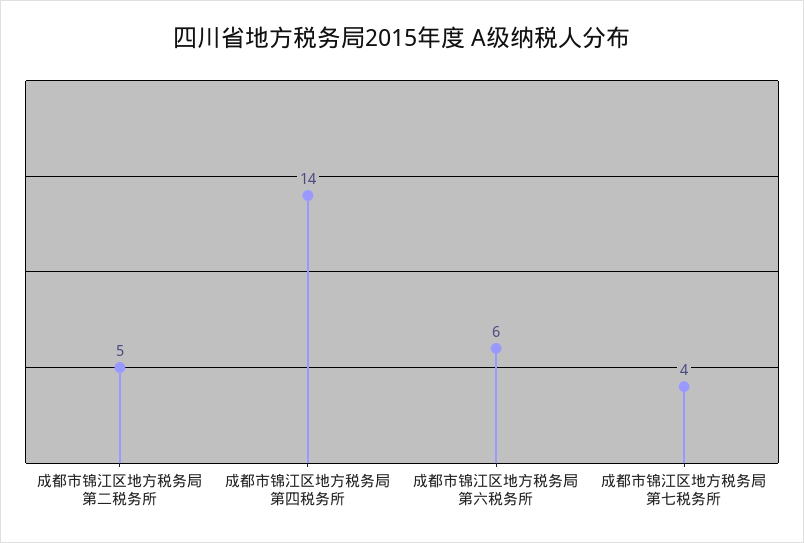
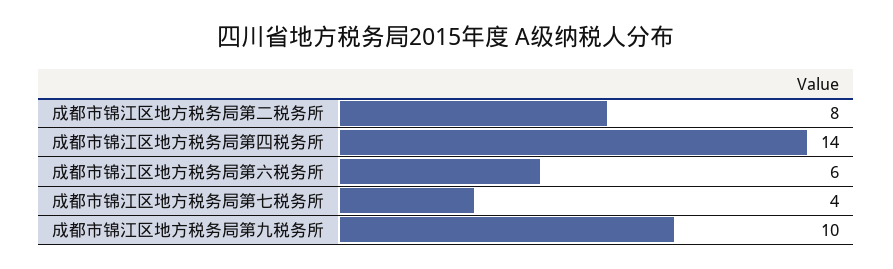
  {
-   "成都市锦江区地方税务局第二税务所": 5,
+   "成都市锦江区地方税务局第二税务所": 8,
    "成都市锦江区地方税务局第四税务所": 14,
    "成都市锦江区地方税务局第六税务所": 6,
-   "成都市锦江区地方税务局第七税务所": 4
+   "成都市锦江区地方税务局第七税务所": 4,
+   "成都市锦江区地方税务局第九税务所": 10
  }

